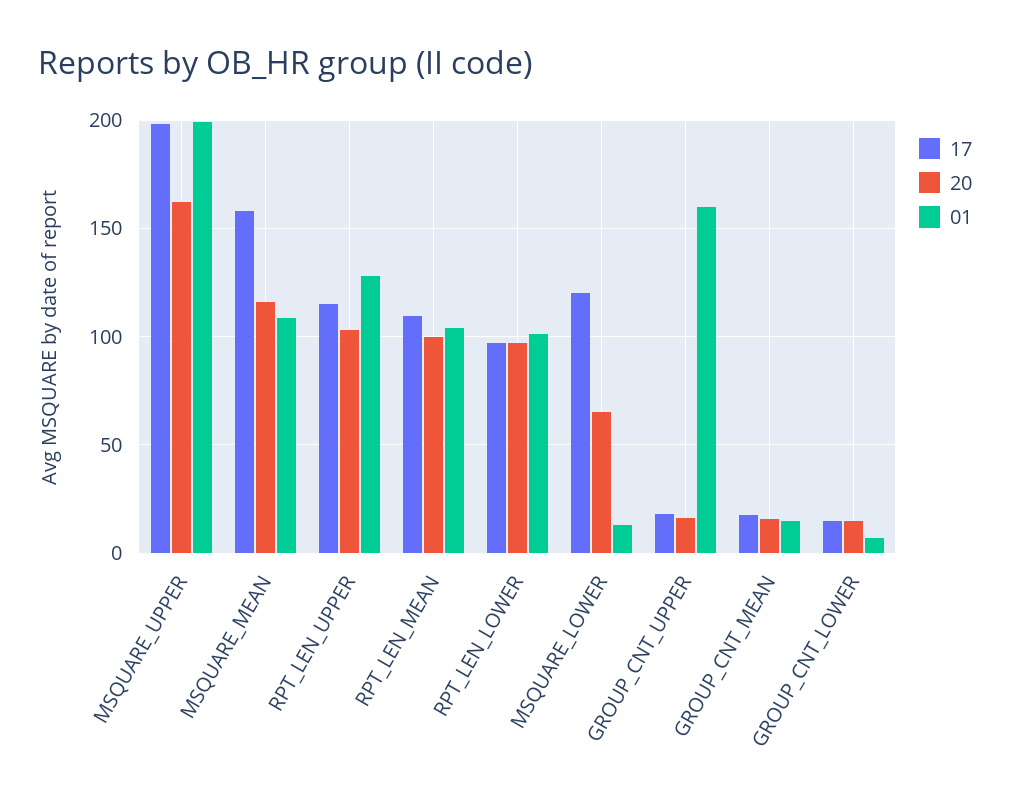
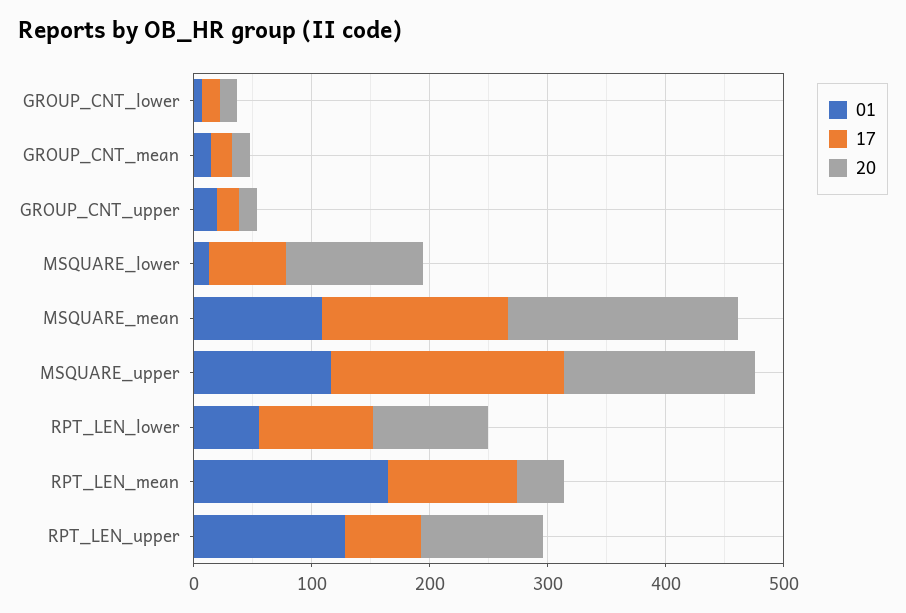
  {
    "17": {
      "MSQUARE_UPPER": 200,
      "MSQUARE_MEAN": 160,
-     "RPT_LEN_UPPER": 115,
+     "RPT_LEN_UPPER": 60,
      "RPT_LEN_MEAN": 110,
      "RPT_LEN_LOWER": 95,
-     "MSQUARE_LOWER": 120,
+     "MSQUARE_LOWER": 60,
      "GROUP_CNT_UPPER": 20,
      "GROUP_CNT_MEAN": 15,
      "GROUP_CNT_LOWER": 15
    },
    "20": {
      "MSQUARE_UPPER": 160,
-     "MSQUARE_MEAN": 115,
+     "MSQUARE_MEAN": 200,
      "RPT_LEN_UPPER": 105,
-     "RPT_LEN_MEAN": 100,
+     "RPT_LEN_MEAN": 40,
      "RPT_LEN_LOWER": 95,
-     "MSQUARE_LOWER": 65,
+     "MSQUARE_LOWER": 120,
      "GROUP_CNT_UPPER": 15,
      "GROUP_CNT_MEAN": 15,
      "GROUP_CNT_LOWER": 15
    },
    "01": {
-     "MSQUARE_UPPER": 200,
+     "MSQUARE_UPPER": 120,
      "MSQUARE_MEAN": 110,
      "RPT_LEN_UPPER": 130,
-     "RPT_LEN_MEAN": 105,
+     "RPT_LEN_MEAN": 160,
-     "RPT_LEN_LOWER": 100,
+     "RPT_LEN_LOWER": 60,
      "MSQUARE_LOWER": 15,
-     "GROUP_CNT_UPPER": 160,
+     "GROUP_CNT_UPPER": 20,
      "GROUP_CNT_MEAN": 15,
      "GROUP_CNT_LOWER": 5
    }
  }

